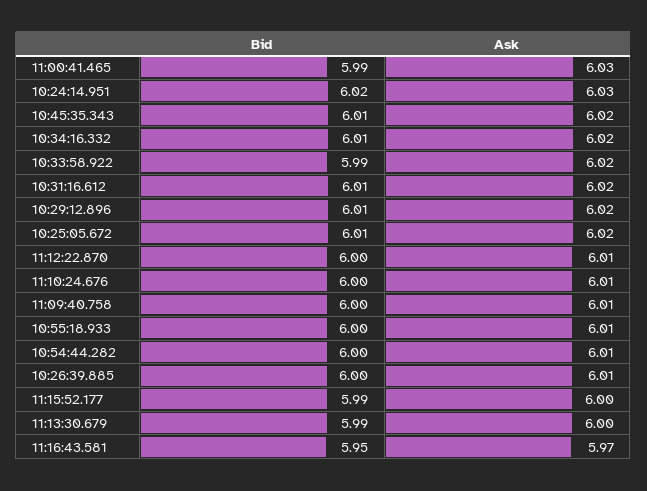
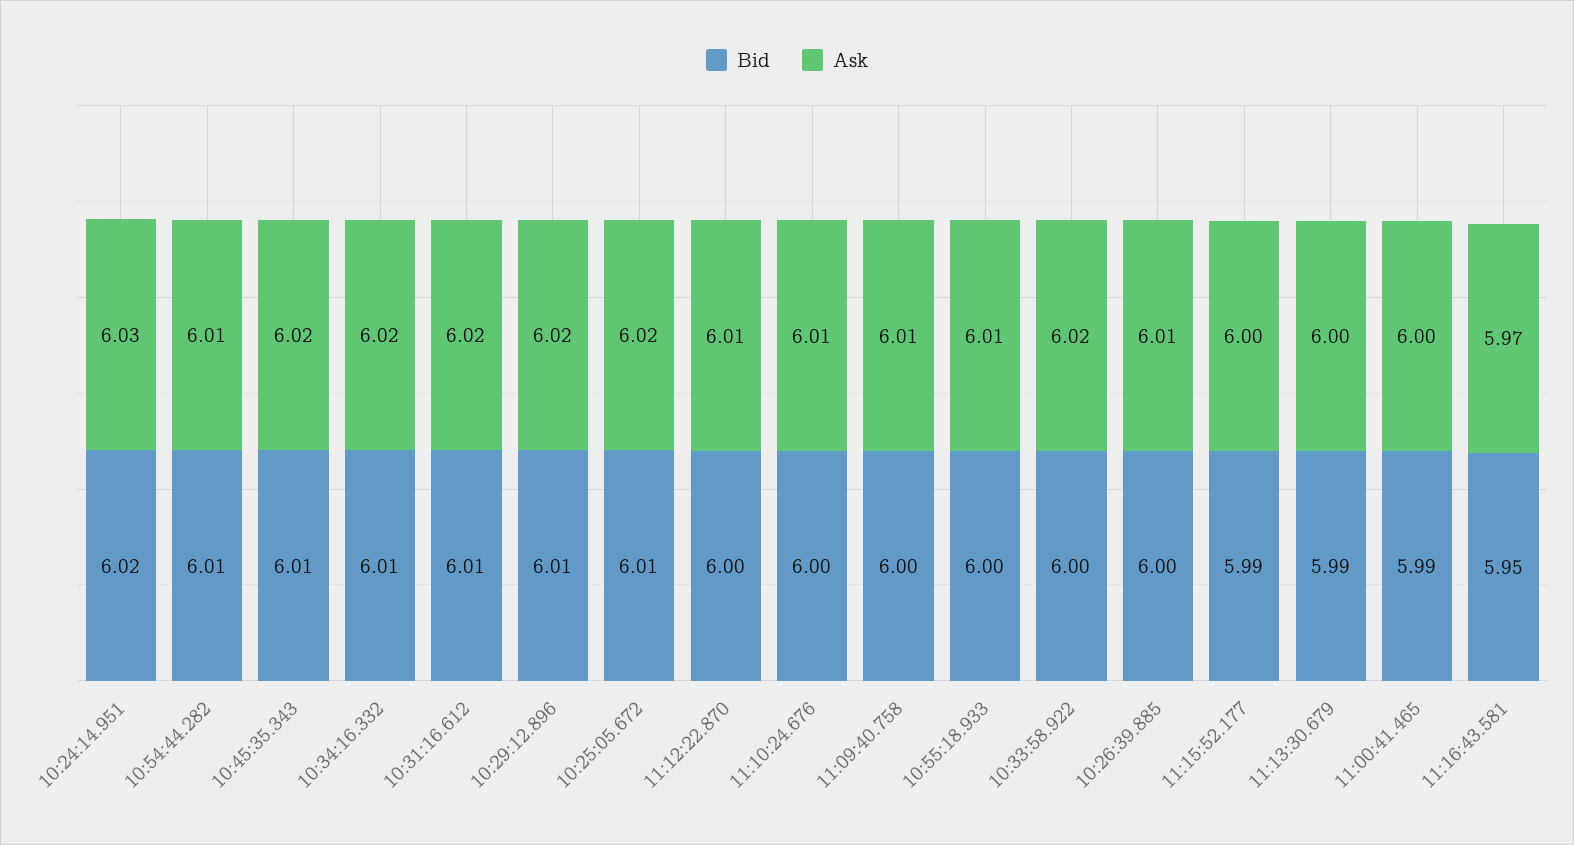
  {
    "Bid": {
      "11:00:41.465": 5.99,
      "10:24:14.951": 6.02,
      "10:45:35.343": 6.01,
      "10:34:16.332": 6.01,
-     "10:33:58.922": 5.99,
+     "10:33:58.922": 6,
      "10:31:16.612": 6.01,
      "10:29:12.896": 6.01,
      "10:25:05.672": 6.01,
      "11:12:22.870": 6,
      "11:10:24.676": 6,
      "11:09:40.758": 6,
      "10:55:18.933": 6,
-     "10:54:44.282": 6,
+     "10:54:44.282": 6.01,
      "10:26:39.885": 6,
      "11:15:52.177": 5.99,
      "11:13:30.679": 5.99,
      "11:16:43.581": 5.95
    },
    "Ask": {
-     "11:00:41.465": 6.03,
+     "11:00:41.465": 6,
      "10:24:14.951": 6.03,
      "10:45:35.343": 6.02,
      "10:34:16.332": 6.02,
      "10:33:58.922": 6.02,
      "10:31:16.612": 6.02,
      "10:29:12.896": 6.02,
      "10:25:05.672": 6.02,
      "11:12:22.870": 6.01,
      "11:10:24.676": 6.01,
      "11:09:40.758": 6.01,
      "10:55:18.933": 6.01,
      "10:54:44.282": 6.01,
      "10:26:39.885": 6.01,
      "11:15:52.177": 6,
      "11:13:30.679": 6,
      "11:16:43.581": 5.97
    }
  }

